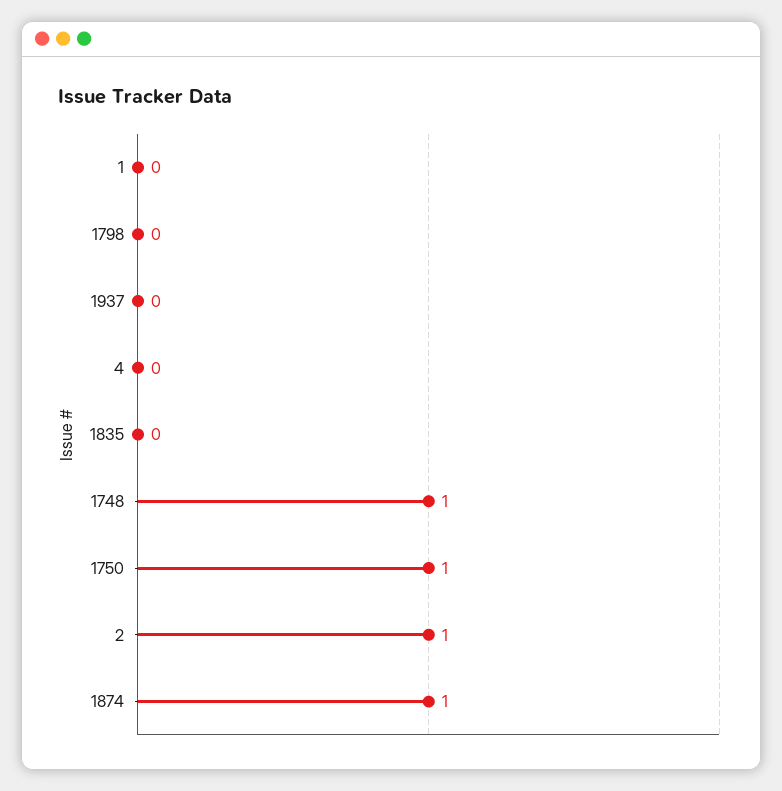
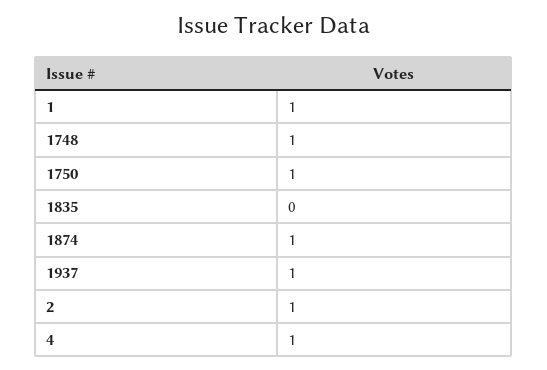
  {
-   "1": 0,
+   "1": 1,
-   "1798": 0,
-   "1937": 0,
+   "1937": 1,
-   "4": 0,
+   "4": 1,
    "1835": 0,
    "1748": 1,
    "1750": 1,
    "2": 1,
    "1874": 1
  }

